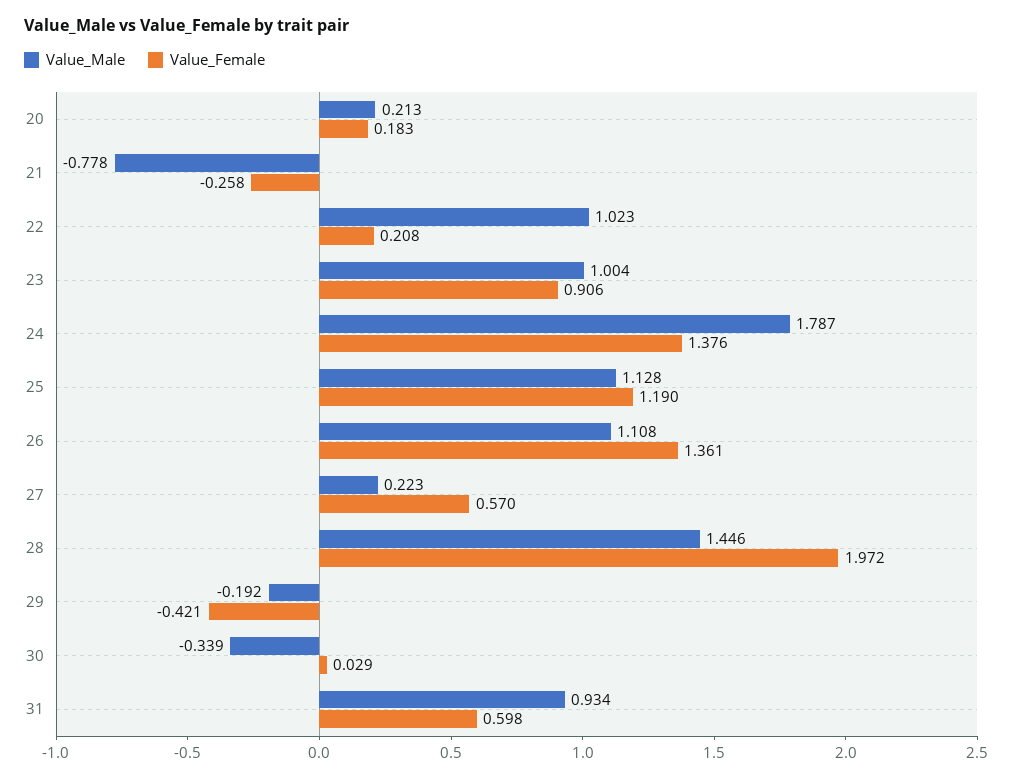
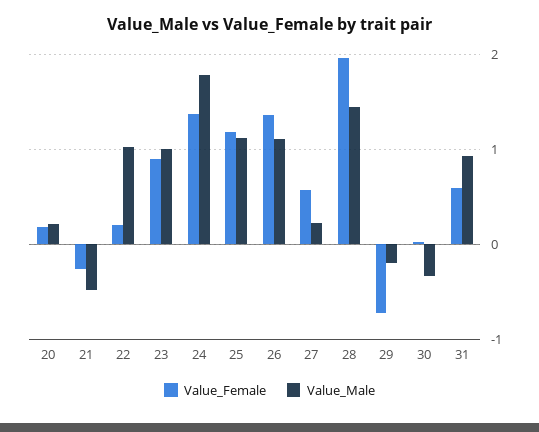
  {
    "Value_Male": {
      "20": 0.213,
-     "21": -0.778,
+     "21": -0.5,
      "22": 1.023,
      "23": 1.004,
      "24": 1.787,
      "25": 1.128,
      "26": 1.108,
      "27": 0.223,
      "28": 1.446,
      "29": -0.192,
      "30": -0.339,
      "31": 0.934
    },
    "Value_Female": {
      "20": 0.183,
      "21": -0.258,
      "22": 0.208,
      "23": 0.906,
      "24": 1.376,
      "25": 1.19,
      "26": 1.361,
      "27": 0.57,
      "28": 1.972,
-     "29": -0.421,
+     "29": -0.7,
      "30": 0.029,
      "31": 0.598
    }
  }

